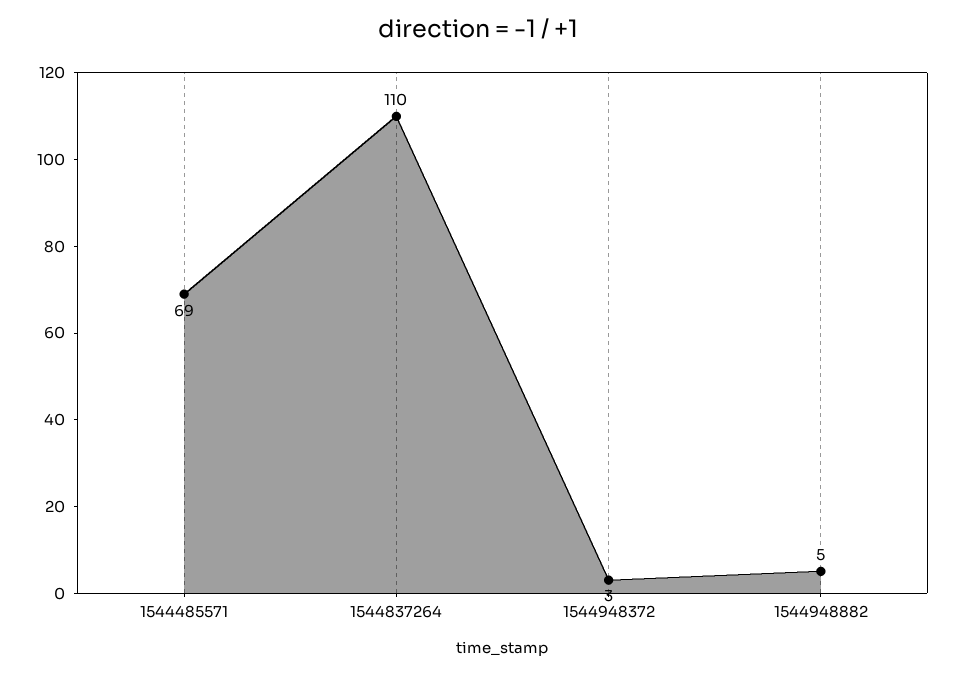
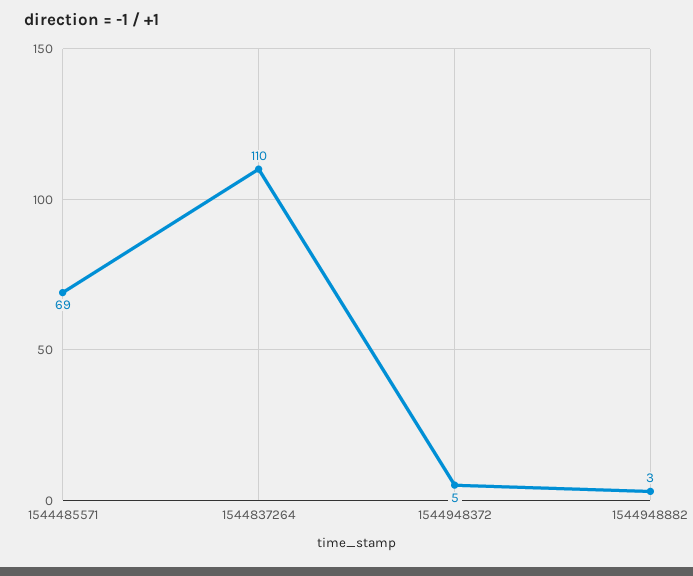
  {
    "1544485571": 69,
    "1544837264": 110,
-   "1544948372": 3,
+   "1544948372": 5,
-   "1544948882": 5
+   "1544948882": 3
  }

